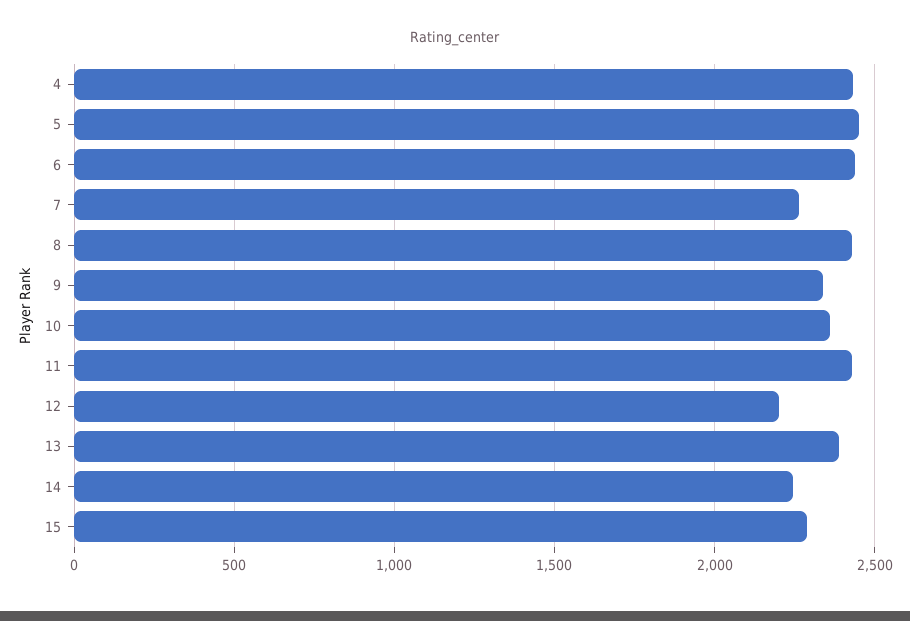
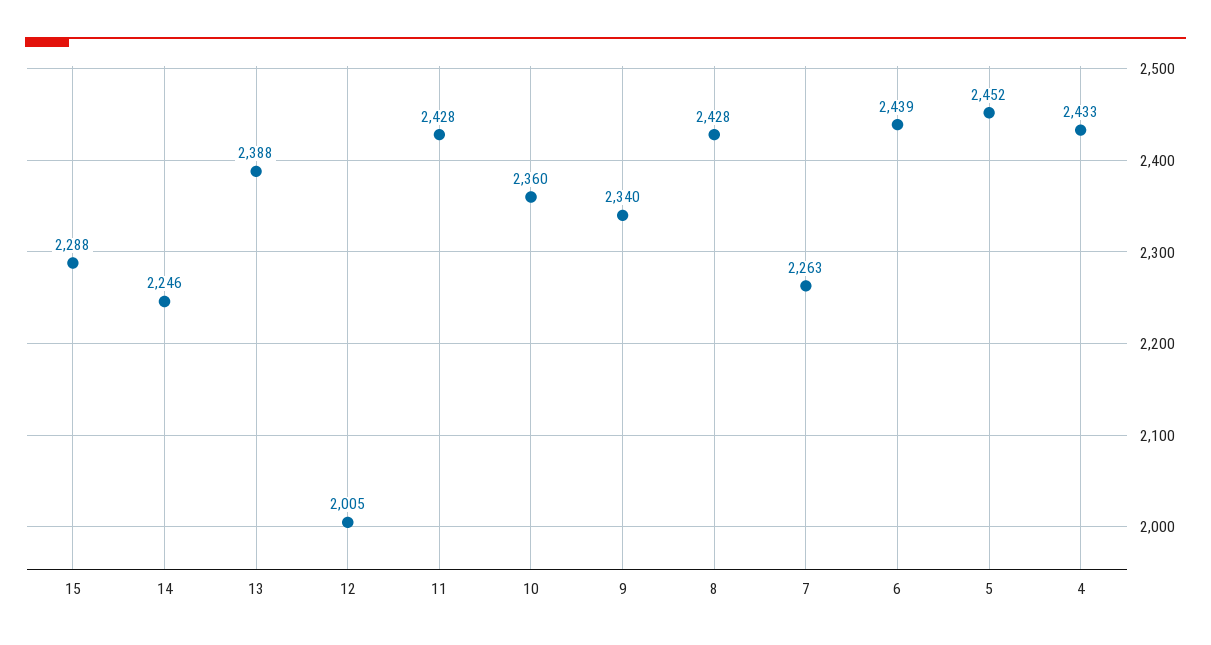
  {
    "4": 2433,
    "5": 2452,
    "6": 2439,
    "7": 2263,
    "8": 2428,
    "9": 2340,
    "10": 2360,
    "11": 2428,
-   "12": 2200,
+   "12": 2005,
    "13": 2388,
    "14": 2246,
    "15": 2288
  }

